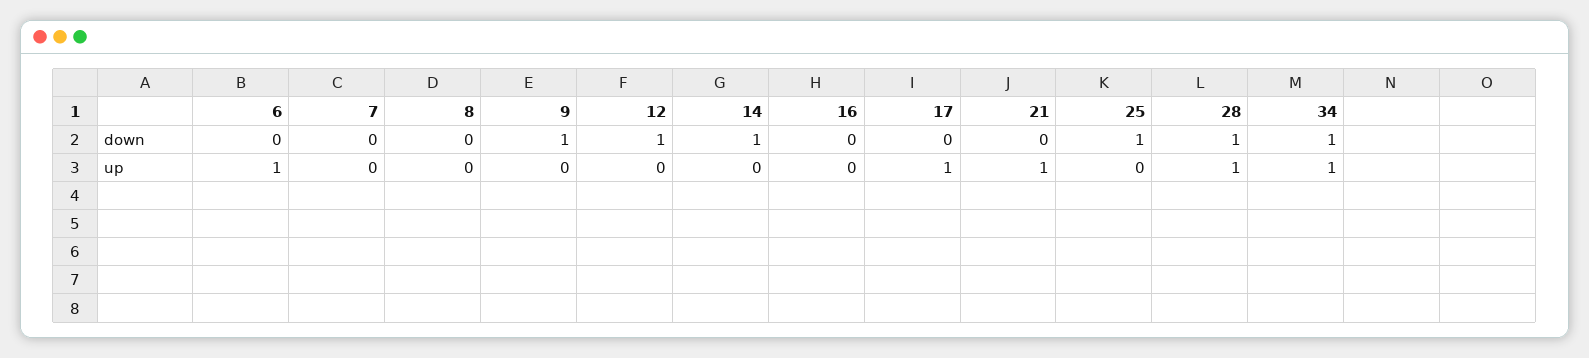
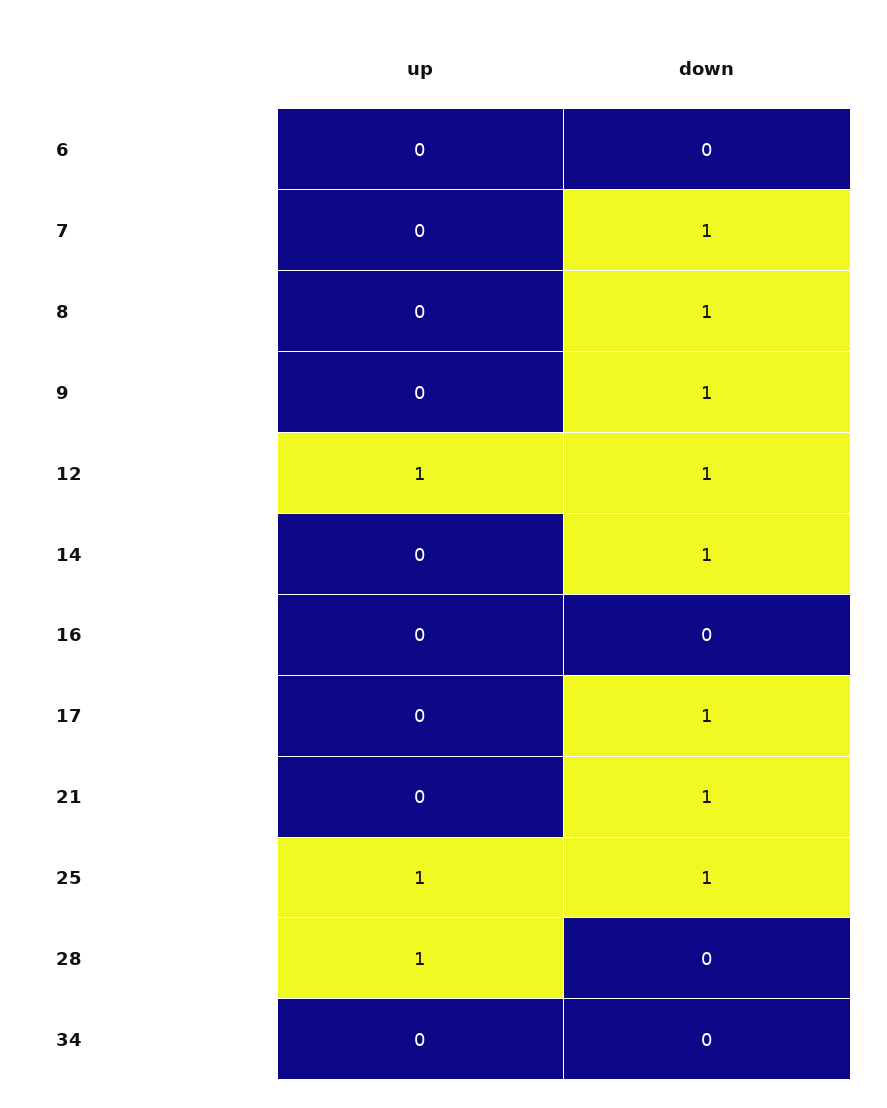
  {
    "6": {
      "down": 0,
-     "up": 1
+     "up": 0
    },
    "7": {
-     "down": 0,
+     "down": 1,
      "up": 0
    },
    "8": {
-     "down": 0,
+     "down": 1,
      "up": 0
    },
    "9": {
      "down": 1,
      "up": 0
    },
    "12": {
      "down": 1,
-     "up": 0
+     "up": 1
    },
    "14": {
      "down": 1,
      "up": 0
    },
    "16": {
      "down": 0,
      "up": 0
    },
    "17": {
-     "down": 0,
+     "down": 1,
-     "up": 1
+     "up": 0
    },
    "21": {
-     "down": 0,
+     "down": 1,
-     "up": 1
+     "up": 0
    },
    "25": {
      "down": 1,
-     "up": 0
+     "up": 1
    },
    "28": {
-     "down": 1,
+     "down": 0,
      "up": 1
    },
    "34": {
-     "down": 1,
+     "down": 0,
-     "up": 1
+     "up": 0
    }
  }

